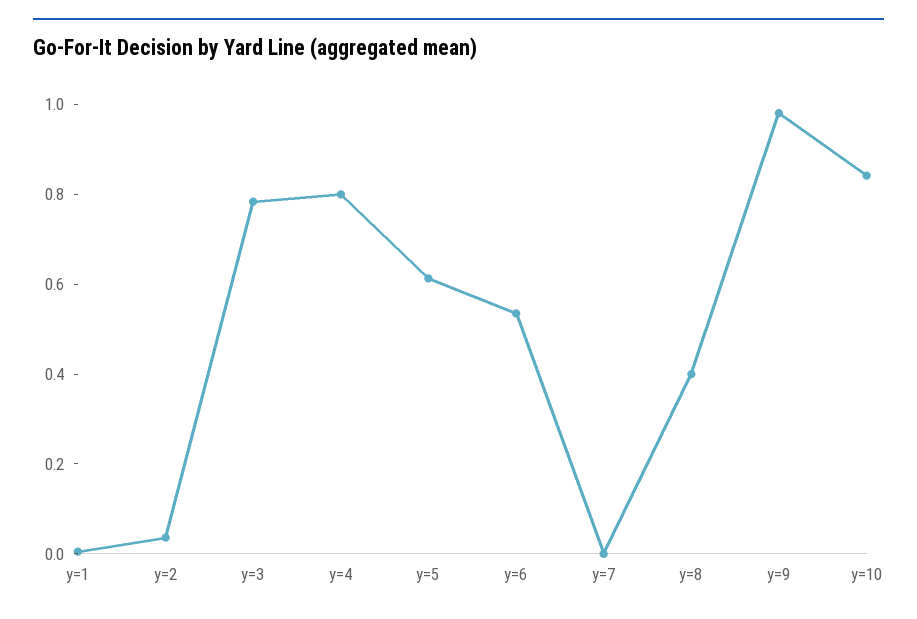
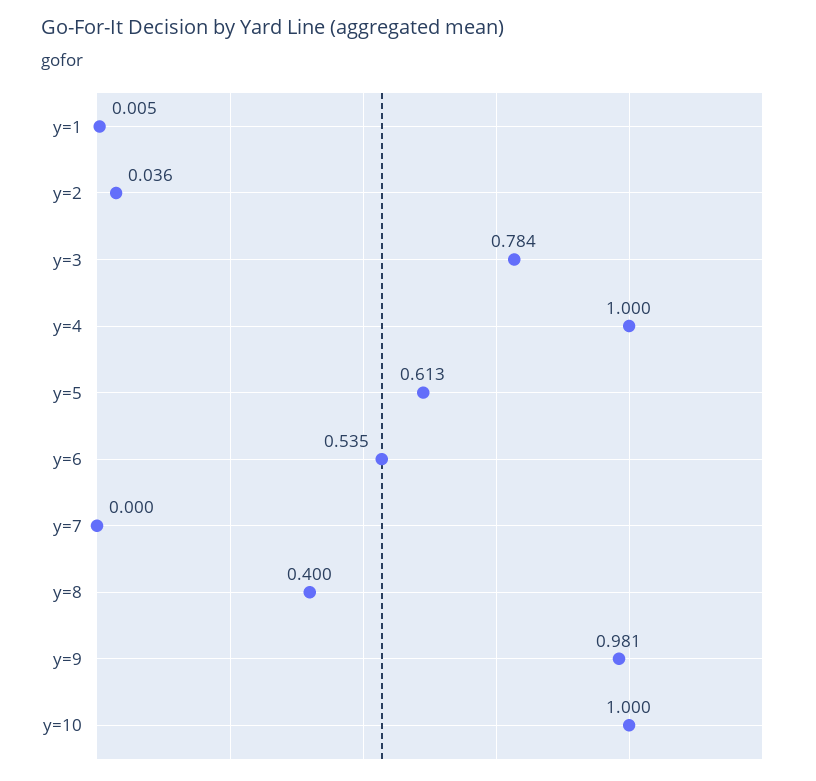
  {
    "y=1": 0.005,
    "y=2": 0.036,
    "y=3": 0.784,
-   "y=4": 0.8,
+   "y=4": 1,
    "y=5": 0.613,
    "y=6": 0.535,
    "y=7": 0,
    "y=8": 0.4,
    "y=9": 0.981,
-   "y=10": 0.85
+   "y=10": 1
  }

